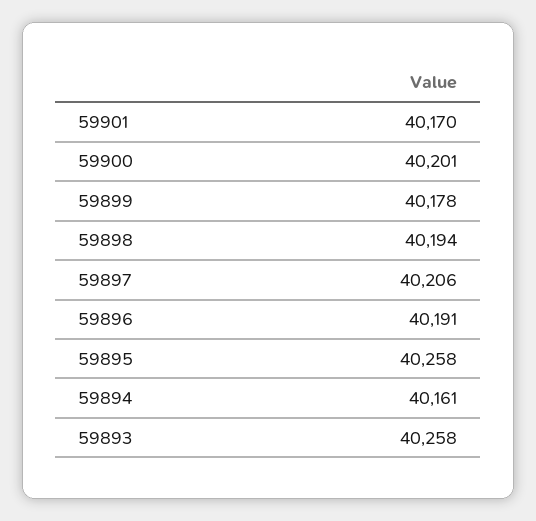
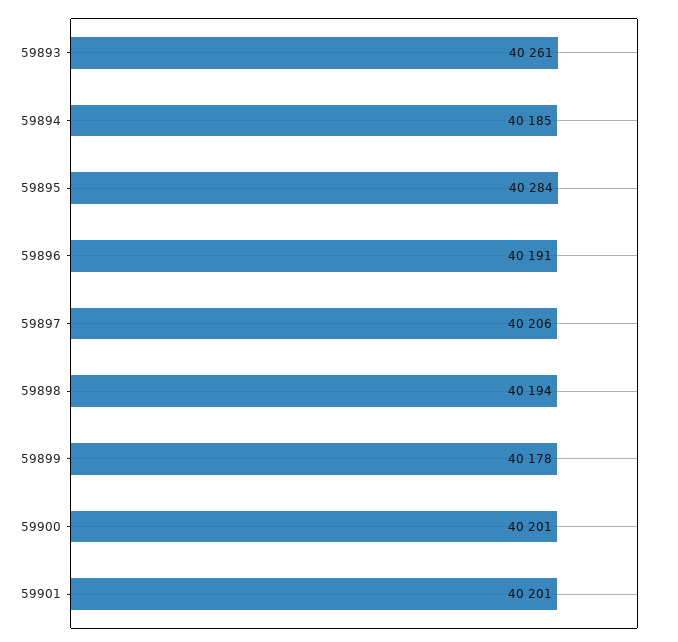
  {
-   "59901": 40170,
+   "59901": 40201,
    "59900": 40201,
    "59899": 40178,
    "59898": 40194,
    "59897": 40206,
    "59896": 40191,
-   "59895": 40258,
+   "59895": 40284,
-   "59894": 40161,
+   "59894": 40185,
-   "59893": 40258
+   "59893": 40261
  }

